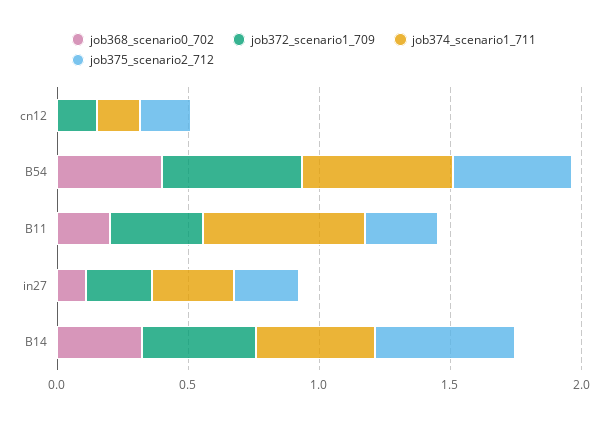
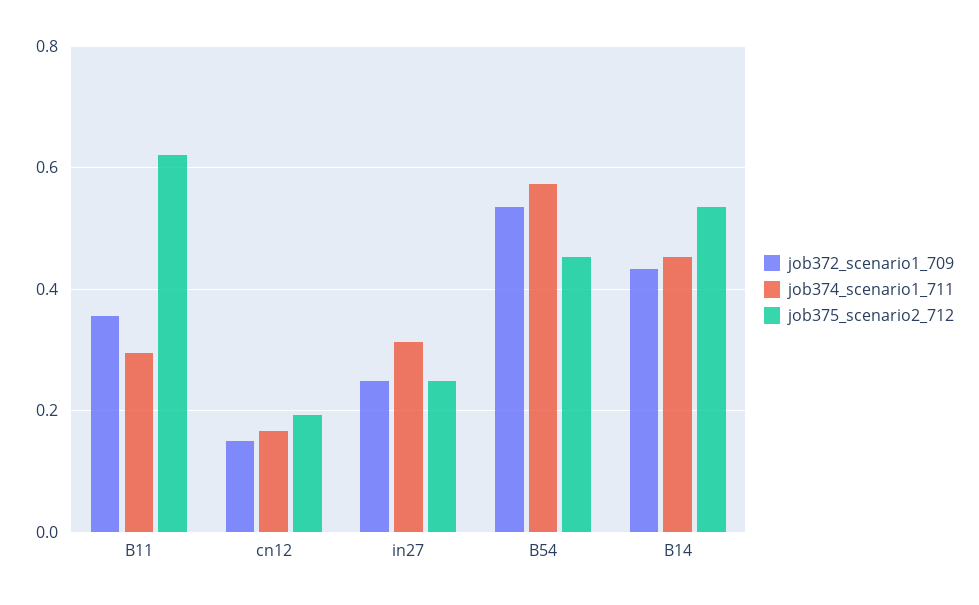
  {
-   "job368_scenario0_702": {
-     "cn12": 0,
-     "B54": 0.4,
-     "B11": 0.2,
-     "in27": 0.1,
-     "B14": 0.3
-   },
    "job372_scenario1_709": {
      "cn12": 0.16,
      "B54": 0.54,
      "B11": 0.36,
      "in27": 0.24,
      "B14": 0.44
    },
    "job374_scenario1_711": {
      "cn12": 0.16,
      "B54": 0.58,
-     "B11": 0.6,
+     "B11": 0.3,
      "in27": 0.32,
      "B14": 0.46
    },
    "job375_scenario2_712": {
      "cn12": 0.2,
      "B54": 0.46,
-     "B11": 0.3,
+     "B11": 0.62,
      "in27": 0.24,
      "B14": 0.54
    }
  }

